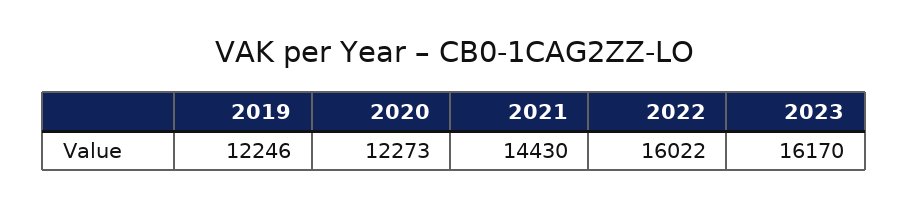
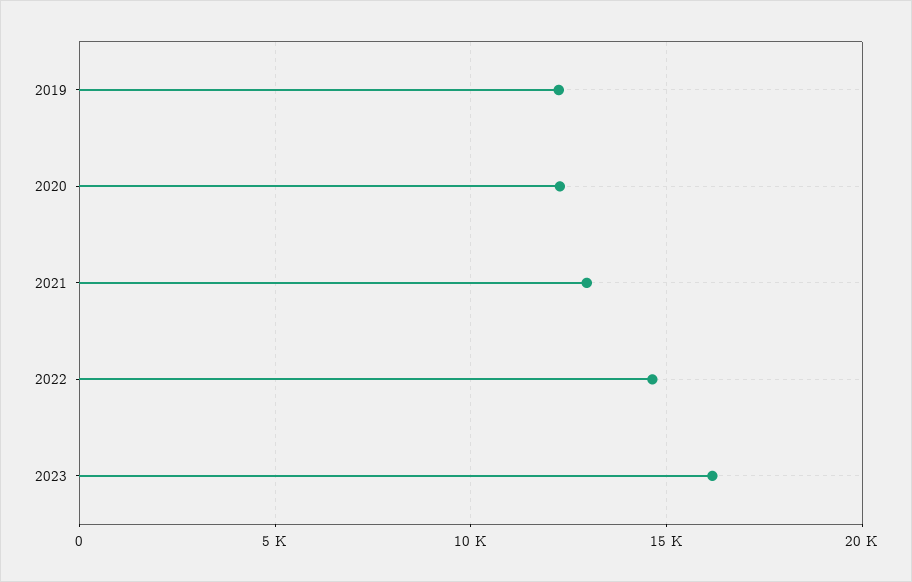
  {
    "2019": 12246,
    "2020": 12273,
-   "2021": 14430,
+   "2021": 13000,
-   "2022": 16022,
+   "2022": 14500,
    "2023": 16170
  }

